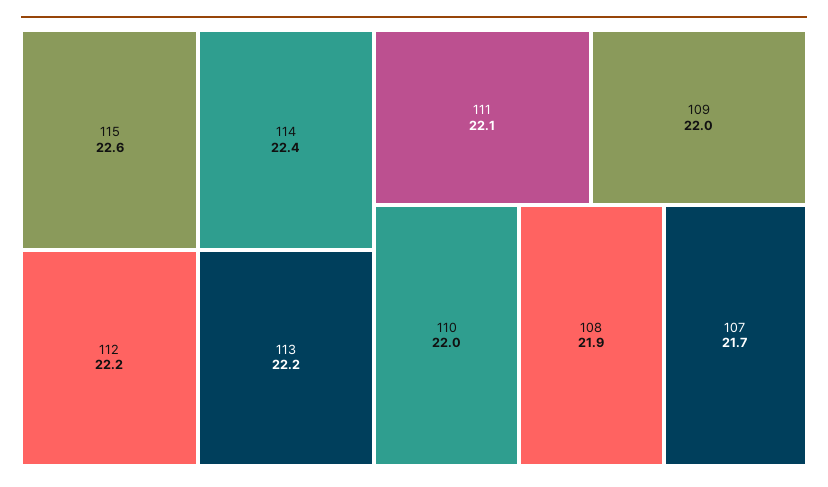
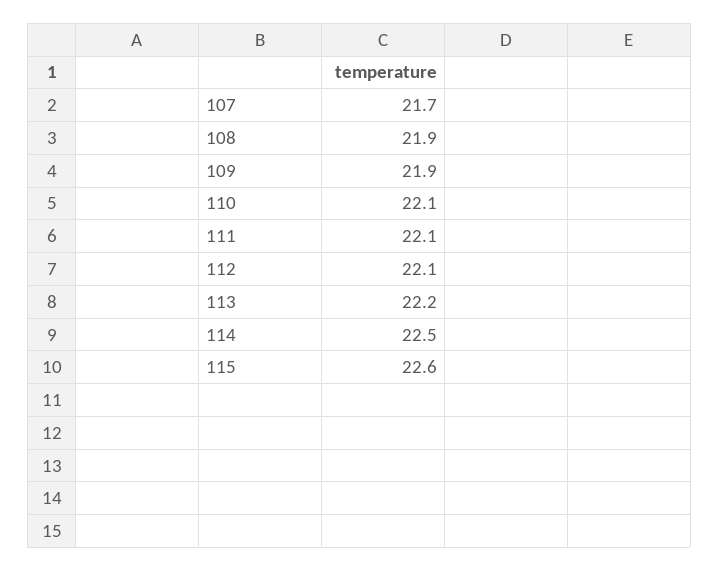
  {
    "115": 22.6,
-   "114": 22.4,
+   "114": 22.5,
-   "112": 22.2,
+   "112": 22.1,
    "113": 22.2,
    "111": 22.1,
-   "109": 22,
+   "109": 21.9,
-   "110": 22,
+   "110": 22.1,
    "108": 21.9,
    "107": 21.7
  }

